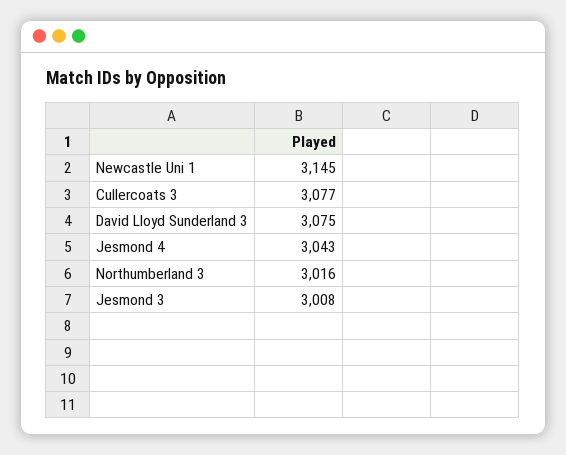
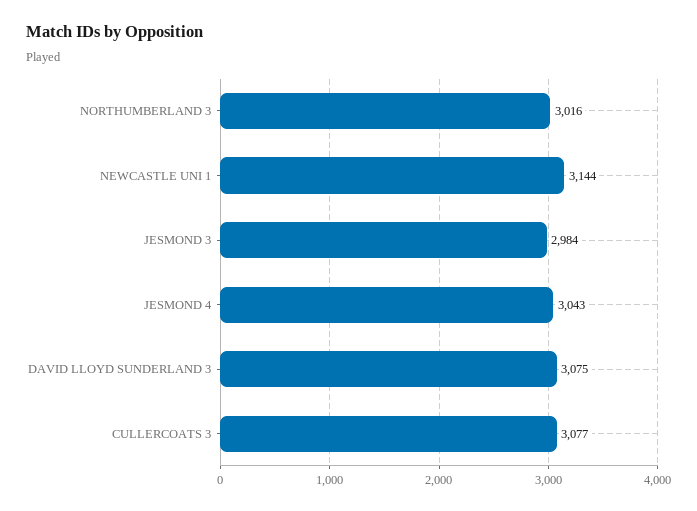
  {
-   "Newcastle Uni 1": 3145,
+   "Newcastle Uni 1": 3144,
    "Cullercoats 3": 3077,
    "David Lloyd Sunderland 3": 3075,
    "Jesmond 4": 3043,
    "Northumberland 3": 3016,
-   "Jesmond 3": 3008
+   "Jesmond 3": 2984
  }

